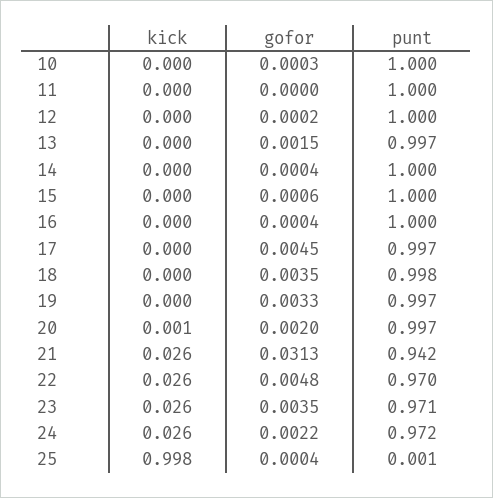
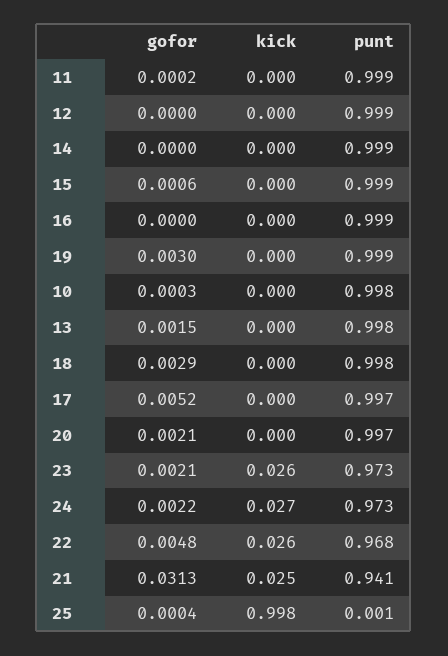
  {
    "kick": {
      "10": 0,
      "11": 0,
      "12": 0,
      "13": 0,
      "14": 0,
      "15": 0,
      "16": 0,
      "17": 0,
      "18": 0,
      "19": 0,
-     "20": 0.001,
+     "20": 0,
-     "21": 0.026,
+     "21": 0.025,
      "22": 0.026,
      "23": 0.026,
-     "24": 0.026,
+     "24": 0.027,
      "25": 0.998
    },
    "gofor": {
      "10": 0.0003,
-     "11": 0,
+     "11": 0.0002,
-     "12": 0.0002,
+     "12": 0,
      "13": 0.0015,
-     "14": 0.0004,
+     "14": 0,
      "15": 0.0006,
-     "16": 0.0004,
+     "16": 0,
-     "17": 0.0045,
+     "17": 0.0052,
-     "18": 0.0035,
+     "18": 0.0029,
-     "19": 0.0033,
+     "19": 0.003,
-     "20": 0.002,
+     "20": 0.0021,
      "21": 0.0313,
      "22": 0.0048,
-     "23": 0.0035,
+     "23": 0.0021,
      "24": 0.0022,
      "25": 0.0004
    },
    "punt": {
-     "10": 1,
+     "10": 0.998,
-     "11": 1,
+     "11": 0.999,
-     "12": 1,
+     "12": 0.999,
-     "13": 0.997,
+     "13": 0.998,
-     "14": 1,
+     "14": 0.999,
-     "15": 1,
+     "15": 0.999,
-     "16": 1,
+     "16": 0.999,
      "17": 0.997,
      "18": 0.998,
-     "19": 0.997,
+     "19": 0.999,
      "20": 0.997,
-     "21": 0.942,
+     "21": 0.941,
-     "22": 0.97,
+     "22": 0.968,
-     "23": 0.971,
+     "23": 0.973,
-     "24": 0.972,
+     "24": 0.973,
      "25": 0.001
    }
  }

